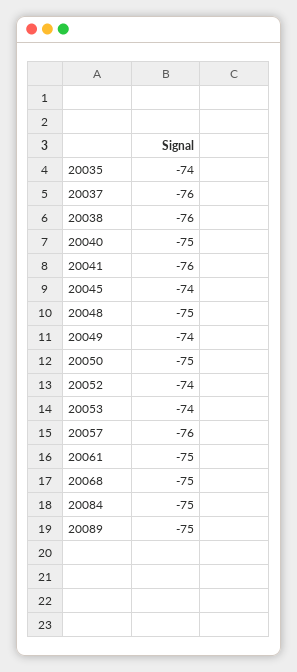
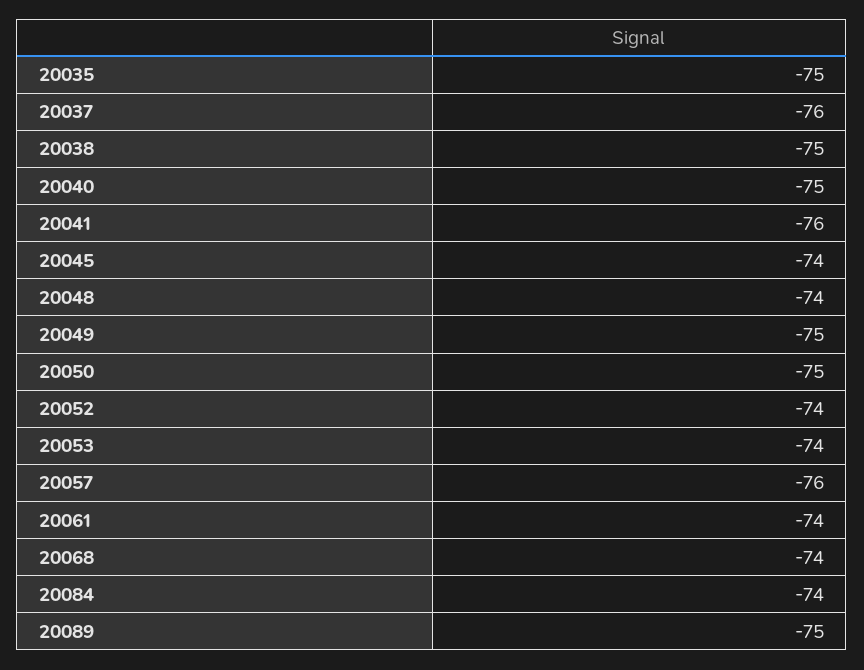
  {
-   "20035": -74,
+   "20035": -75,
    "20037": -76,
-   "20038": -76,
+   "20038": -75,
    "20040": -75,
    "20041": -76,
    "20045": -74,
-   "20048": -75,
+   "20048": -74,
-   "20049": -74,
+   "20049": -75,
    "20050": -75,
    "20052": -74,
    "20053": -74,
    "20057": -76,
-   "20061": -75,
+   "20061": -74,
-   "20068": -75,
+   "20068": -74,
-   "20084": -75,
+   "20084": -74,
    "20089": -75
  }

